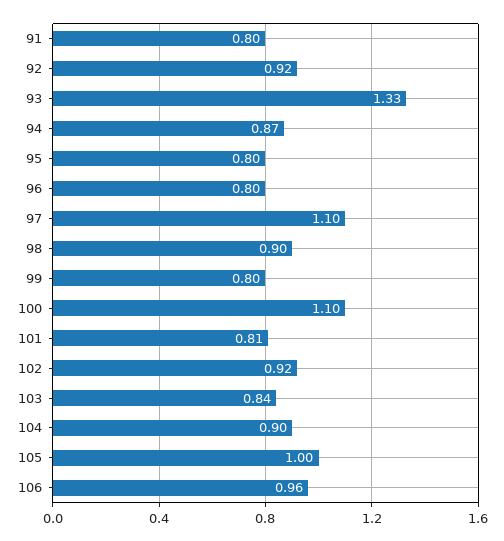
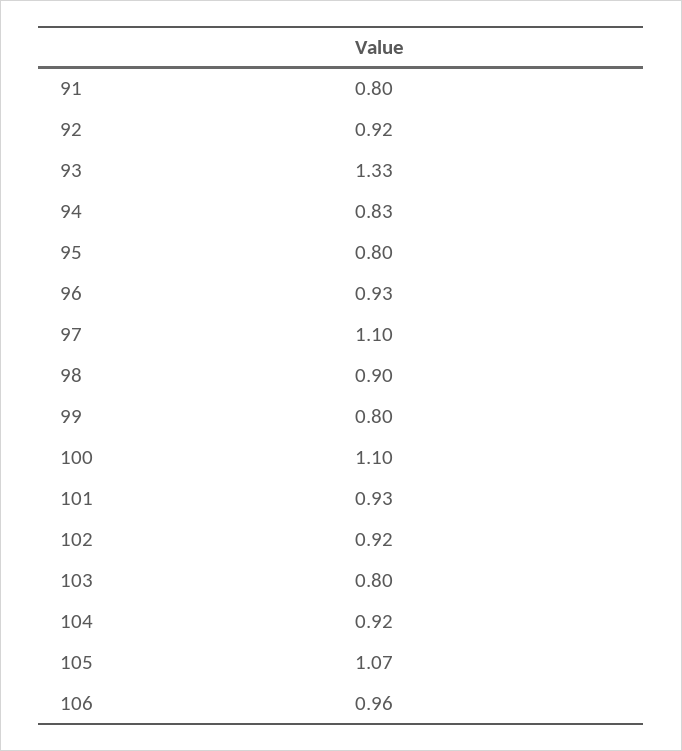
  {
    "91": 0.8,
    "92": 0.92,
    "93": 1.33,
-   "94": 0.87,
+   "94": 0.83,
    "95": 0.8,
-   "96": 0.8,
+   "96": 0.93,
    "97": 1.1,
    "98": 0.9,
    "99": 0.8,
    "100": 1.1,
-   "101": 0.81,
+   "101": 0.93,
    "102": 0.92,
-   "103": 0.84,
+   "103": 0.8,
-   "104": 0.9,
+   "104": 0.92,
-   "105": 1,
+   "105": 1.07,
    "106": 0.96
  }

